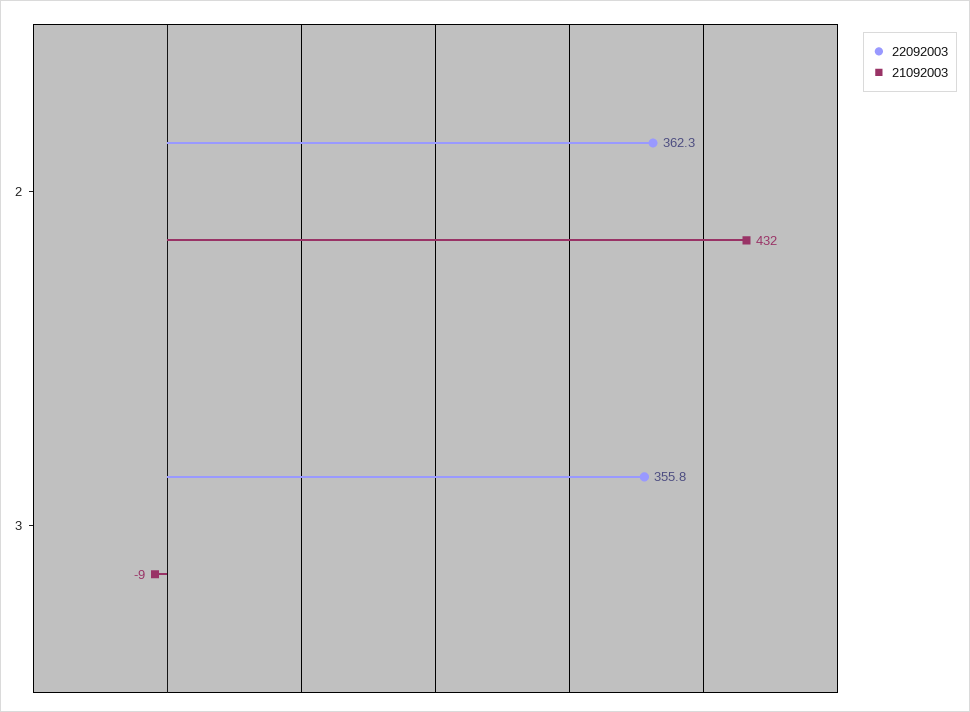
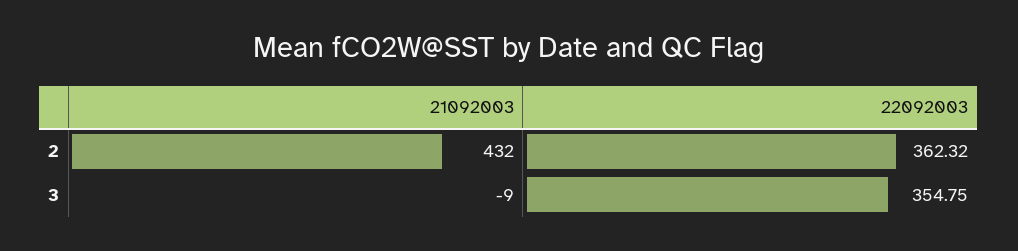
  {
    "22092003": {
      "2": 362.32,
-     "3": 355.8
+     "3": 354.75
    },
    "21092003": {
      "2": 432,
      "3": -9
    }
  }

